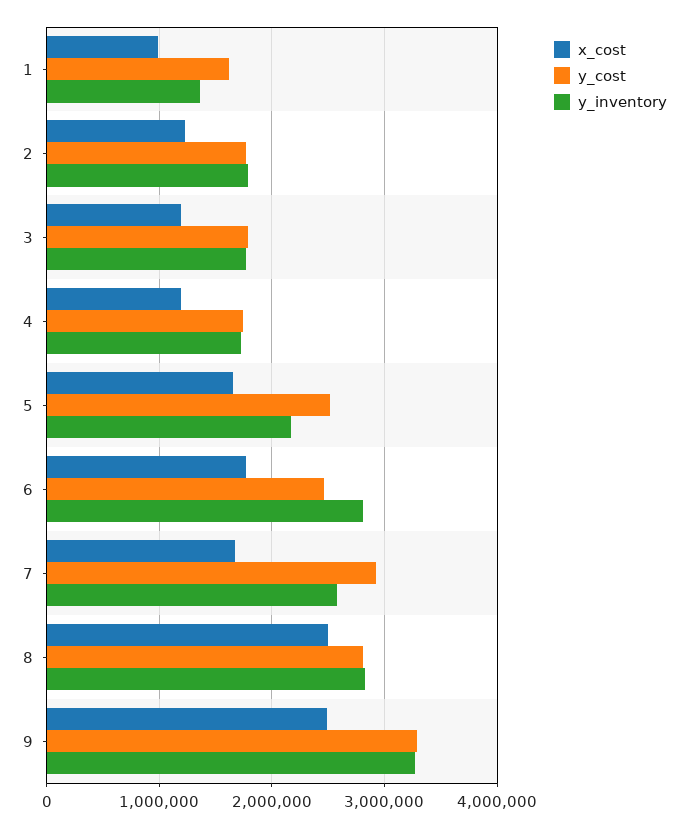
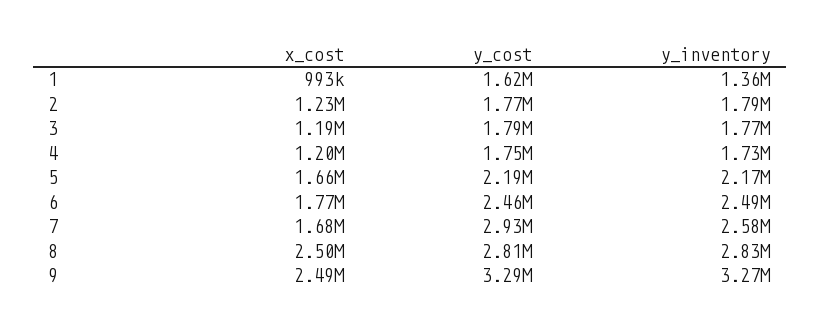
  {
    "x_cost": {
      "1": 993000,
      "2": 1230000,
      "3": 1190000,
      "4": 1200000,
      "5": 1660000,
      "6": 1770000,
      "7": 1680000,
      "8": 2500000,
      "9": 2490000
    },
    "y_cost": {
      "1": 1620000,
      "2": 1770000,
      "3": 1790000,
      "4": 1750000,
-     "5": 2500000,
+     "5": 2190000,
      "6": 2460000,
      "7": 2930000,
      "8": 2810000,
      "9": 3290000
    },
    "y_inventory": {
      "1": 1360000,
      "2": 1790000,
      "3": 1770000,
      "4": 1730000,
      "5": 2170000,
-     "6": 2800000,
+     "6": 2490000,
      "7": 2580000,
      "8": 2830000,
      "9": 3270000
    }
  }

